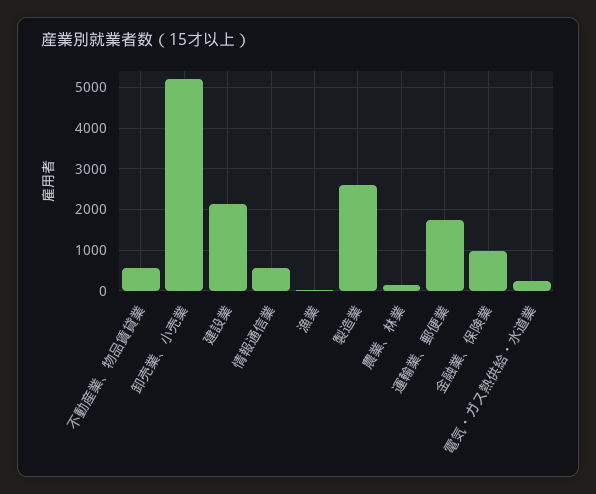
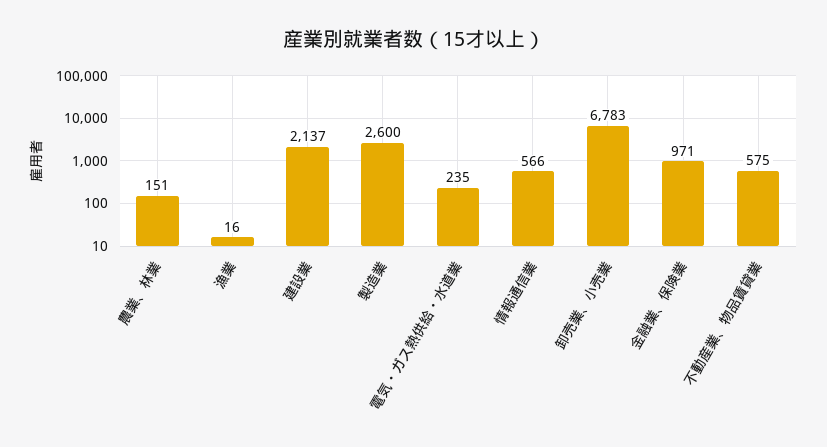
  {
    "不動産業、物品賃貸業": 575,
-   "卸売業、小売業": 5200,
+   "卸売業、小売業": 6783,
    "建設業": 2137,
    "情報通信業": 566,
    "漁業": 16,
    "製造業": 2600,
    "農業、林業": 151,
-   "運輸業、郵便業": 1800,
    "金融業、保険業": 971,
    "電気・ガス熱供給・水道業": 235
  }

